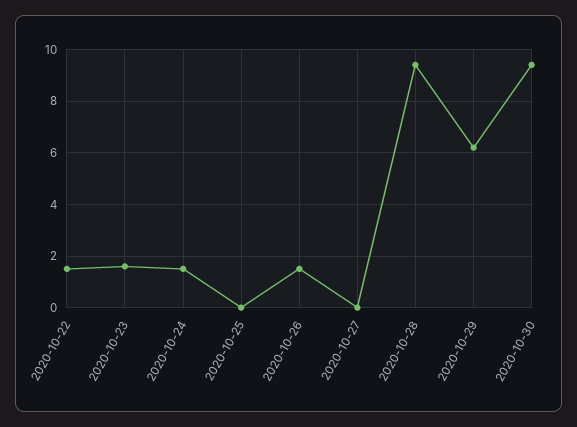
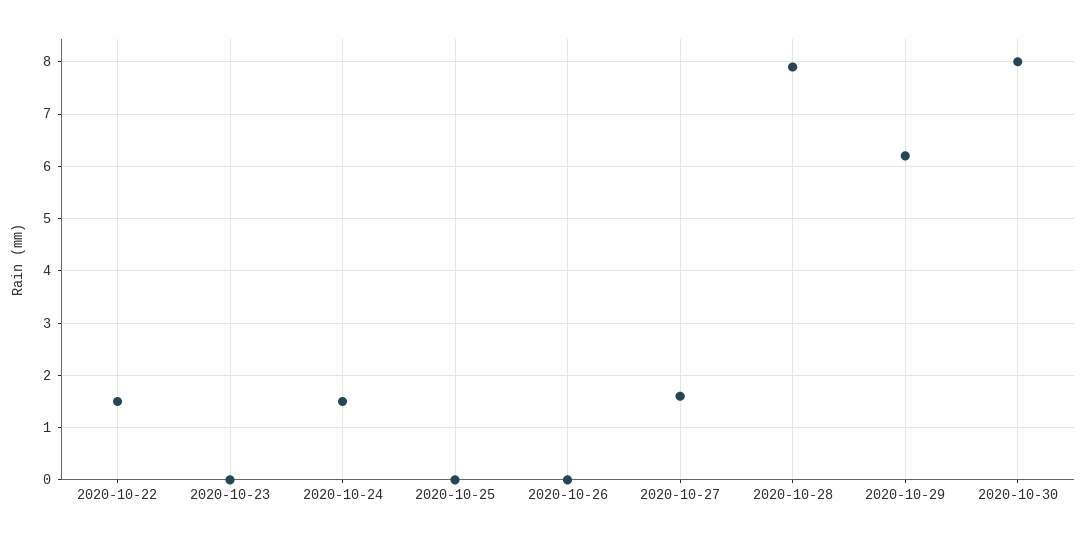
  {
    "2020-10-22": 1.5,
-   "2020-10-23": 1.5,
+   "2020-10-23": 0,
    "2020-10-24": 1.5,
    "2020-10-25": 0,
-   "2020-10-26": 1.5,
+   "2020-10-26": 0,
-   "2020-10-27": 0,
+   "2020-10-27": 1.5,
-   "2020-10-28": 9.5,
+   "2020-10-28": 8,
    "2020-10-29": 6,
-   "2020-10-30": 9.5
+   "2020-10-30": 8
  }

